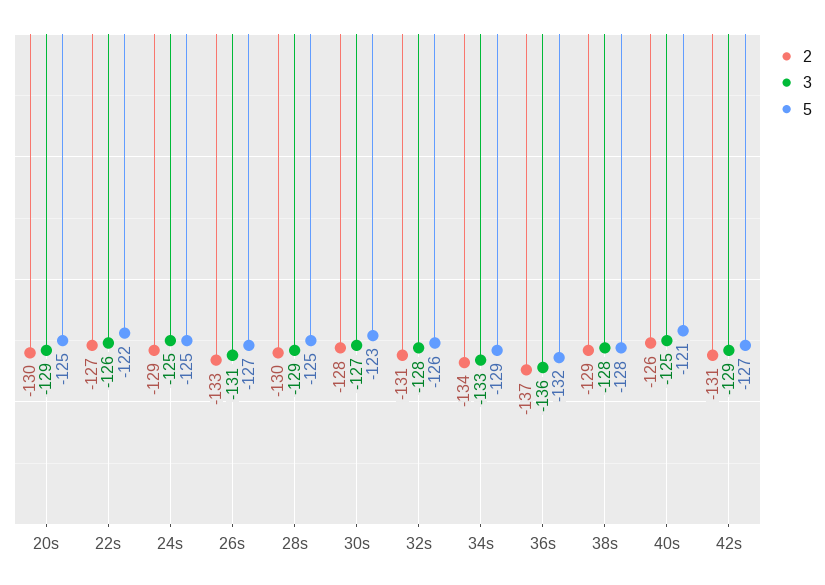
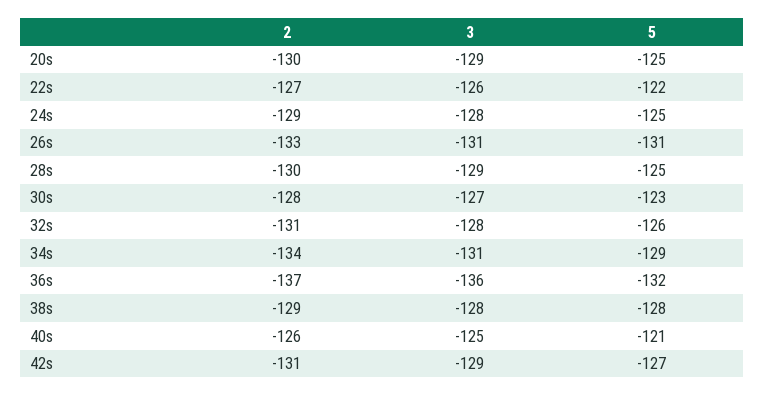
  {
    "2": {
      "20s": -130,
      "22s": -127,
      "24s": -129,
      "26s": -133,
      "28s": -130,
      "30s": -128,
      "32s": -131,
      "34s": -134,
      "36s": -137,
      "38s": -129,
      "40s": -126,
      "42s": -131
    },
    "3": {
      "20s": -129,
      "22s": -126,
-     "24s": -125,
+     "24s": -128,
      "26s": -131,
      "28s": -129,
      "30s": -127,
      "32s": -128,
-     "34s": -133,
+     "34s": -131,
      "36s": -136,
      "38s": -128,
      "40s": -125,
      "42s": -129
    },
    "5": {
      "20s": -125,
      "22s": -122,
      "24s": -125,
-     "26s": -127,
+     "26s": -131,
      "28s": -125,
      "30s": -123,
      "32s": -126,
      "34s": -129,
      "36s": -132,
      "38s": -128,
      "40s": -121,
      "42s": -127
    }
  }

